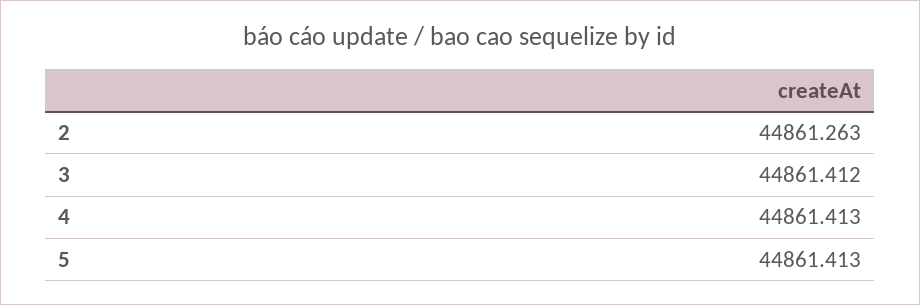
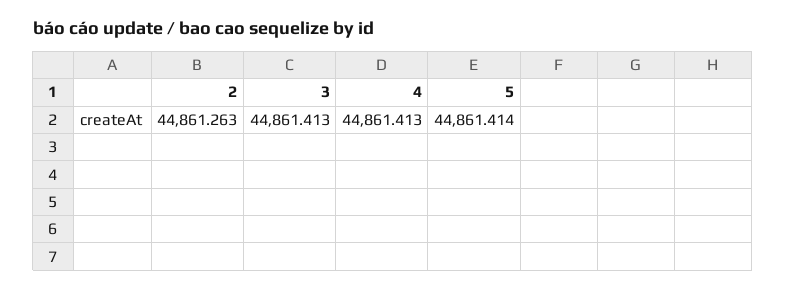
  {
    "2": 44861.263,
-   "3": 44861.412,
+   "3": 44861.413,
    "4": 44861.413,
-   "5": 44861.413
+   "5": 44861.414
  }

